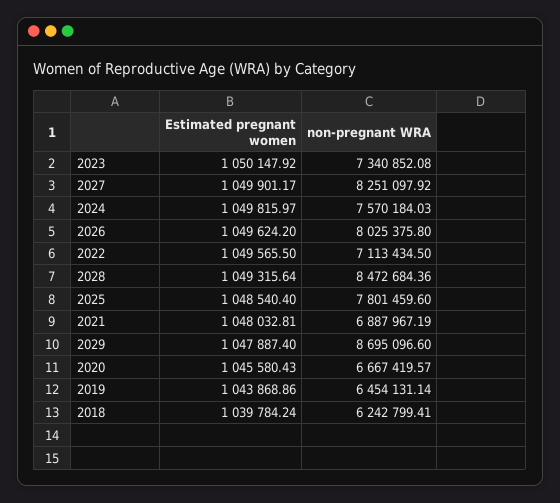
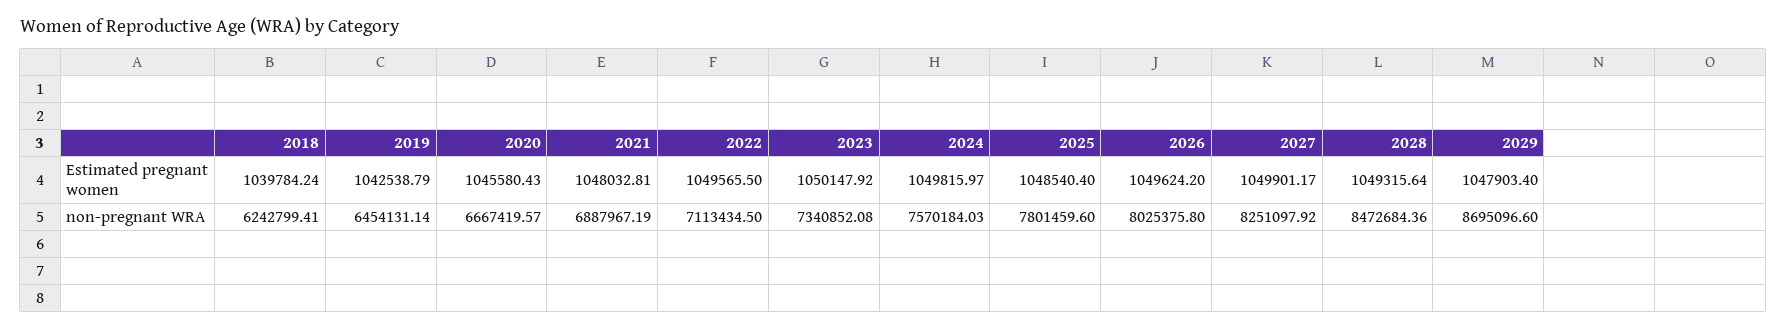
  {
    "Estimated pregnant women": {
      "2023": 1050147.92,
      "2027": 1049901.17,
      "2024": 1049815.97,
      "2026": 1049624.2,
      "2022": 1049565.5,
      "2028": 1049315.64,
      "2025": 1048540.4,
      "2021": 1048032.81,
-     "2029": 1047887.4,
+     "2029": 1047903.4,
      "2020": 1045580.43,
-     "2019": 1043868.86,
+     "2019": 1042538.79,
      "2018": 1039784.24
    },
    "non-pregnant WRA": {
      "2023": 7340852.08,
      "2027": 8251097.92,
      "2024": 7570184.03,
      "2026": 8025375.8,
      "2022": 7113434.5,
      "2028": 8472684.36,
      "2025": 7801459.6,
      "2021": 6887967.19,
      "2029": 8695096.6,
      "2020": 6667419.57,
      "2019": 6454131.14,
      "2018": 6242799.41
    }
  }

